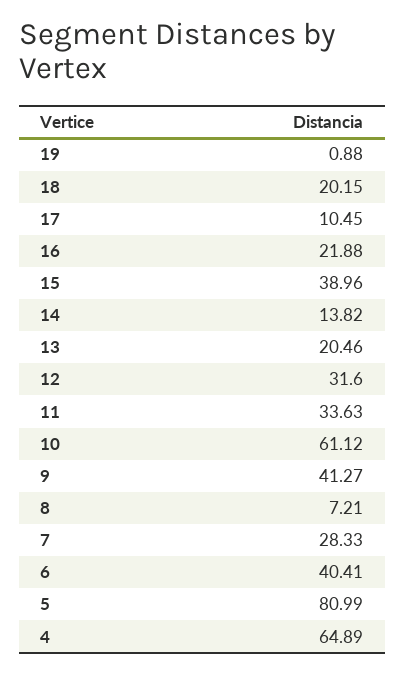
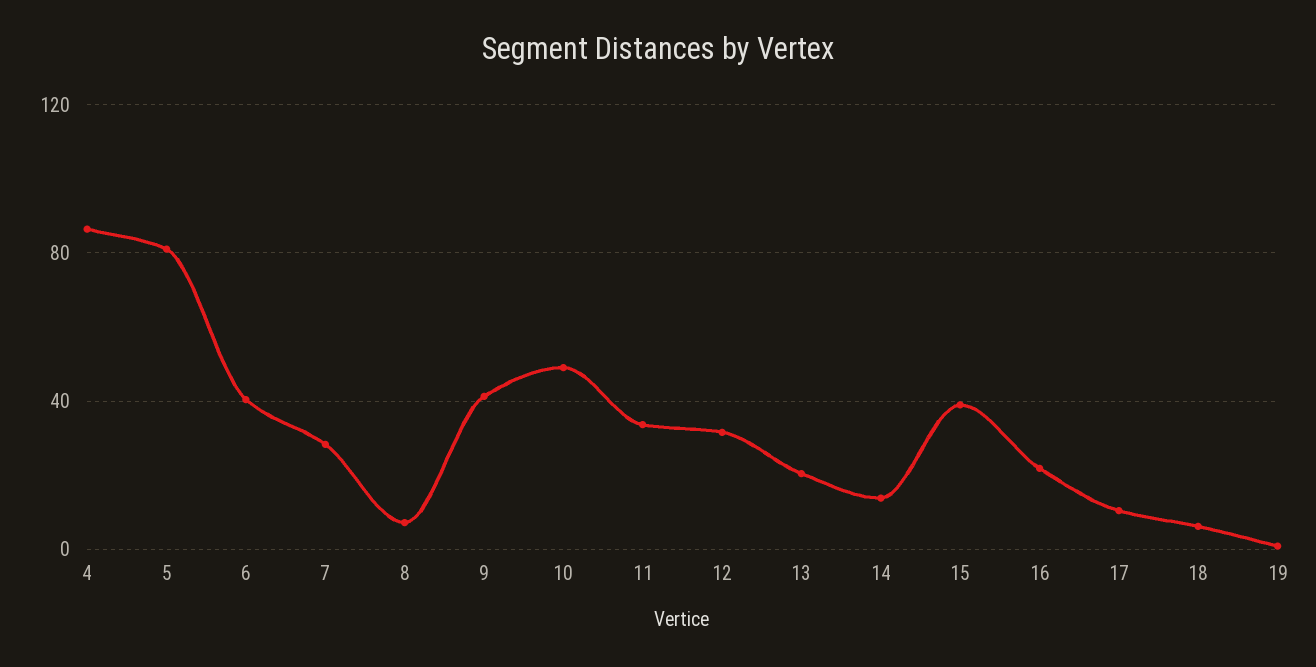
  {
    "19": 0.88,
-   "18": 20.15,
+   "18": 5,
    "17": 10.45,
    "16": 21.88,
    "15": 38.96,
    "14": 13.82,
    "13": 20.46,
    "12": 31.6,
    "11": 33.63,
-   "10": 61.12,
+   "10": 50,
    "9": 41.27,
    "8": 7.21,
    "7": 28.33,
    "6": 40.41,
    "5": 80.99,
-   "4": 64.89
+   "4": 85
  }

